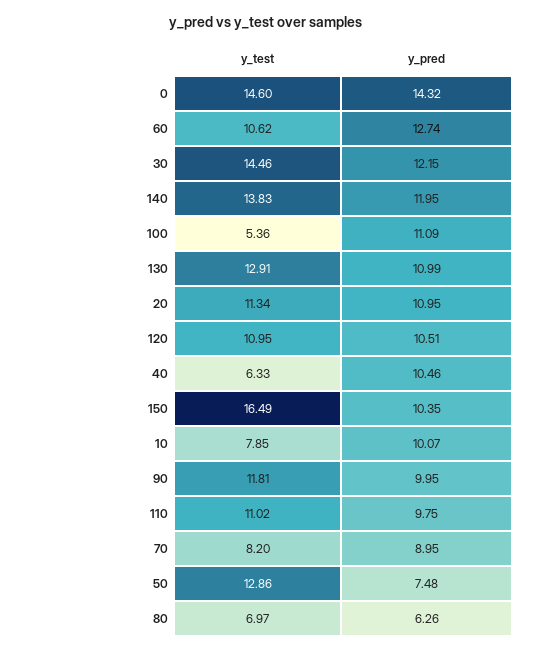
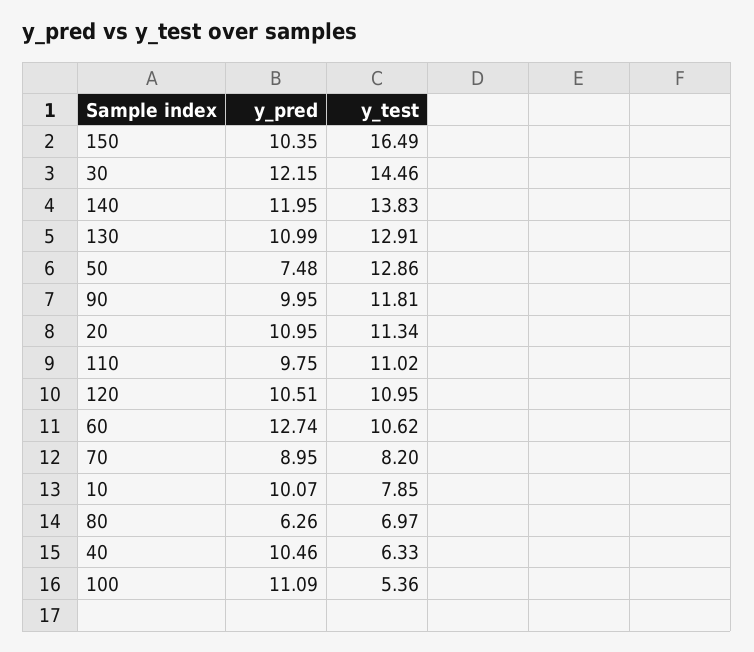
  {
    "y_test": {
-     "0": 14.6,
      "60": 10.62,
      "30": 14.46,
      "140": 13.83,
      "100": 5.36,
      "130": 12.91,
      "20": 11.34,
      "120": 10.95,
      "40": 6.33,
      "150": 16.49,
      "10": 7.85,
      "90": 11.81,
      "110": 11.02,
      "70": 8.2,
      "50": 12.86,
      "80": 6.97
    },
    "y_pred": {
-     "0": 14.32,
      "60": 12.74,
      "30": 12.15,
      "140": 11.95,
      "100": 11.09,
      "130": 10.99,
      "20": 10.95,
      "120": 10.51,
      "40": 10.46,
      "150": 10.35,
      "10": 10.07,
      "90": 9.95,
      "110": 9.75,
      "70": 8.95,
      "50": 7.48,
      "80": 6.26
    }
  }

